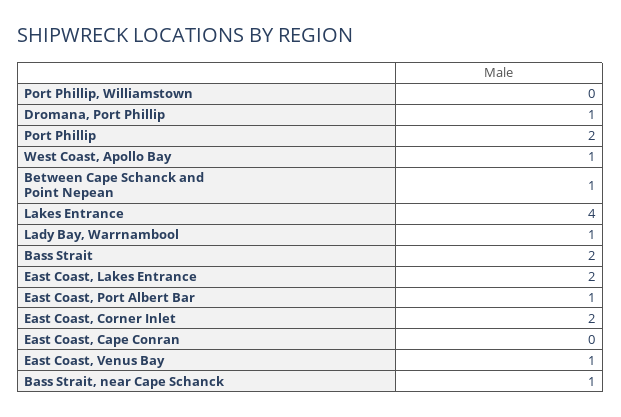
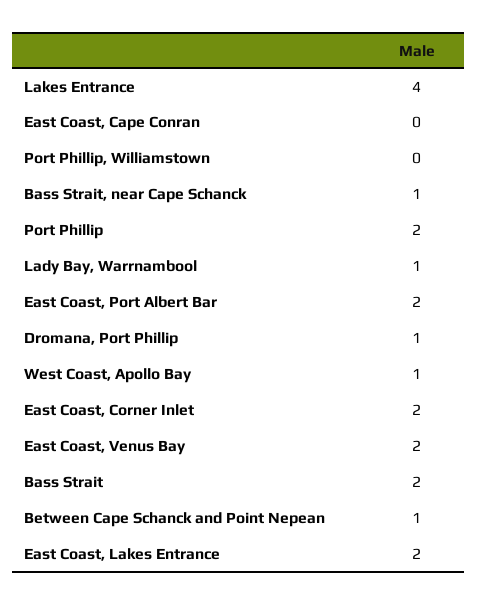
  {
    "Port Phillip, Williamstown": 0,
    "Dromana, Port Phillip": 1,
    "Port Phillip": 2,
    "West Coast, Apollo Bay": 1,
    "Between Cape Schanck and Point Nepean": 1,
    "Lakes Entrance": 4,
    "Lady Bay, Warrnambool": 1,
    "Bass Strait": 2,
    "East Coast, Lakes Entrance": 2,
-   "East Coast, Port Albert Bar": 1,
+   "East Coast, Port Albert Bar": 2,
    "East Coast, Corner Inlet": 2,
    "East Coast, Cape Conran": 0,
-   "East Coast, Venus Bay": 1,
+   "East Coast, Venus Bay": 2,
    "Bass Strait, near Cape Schanck": 1
  }

